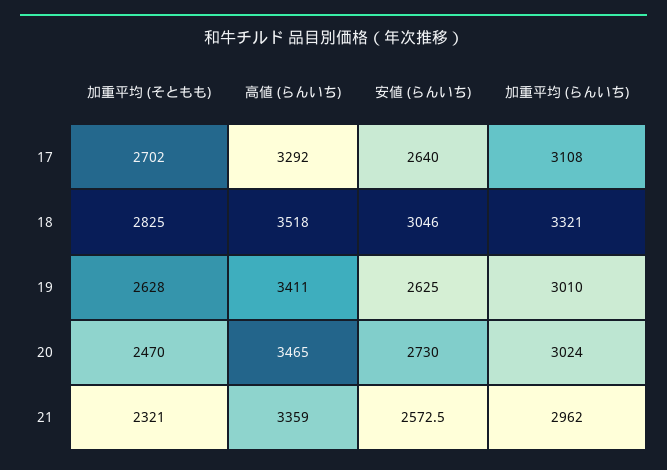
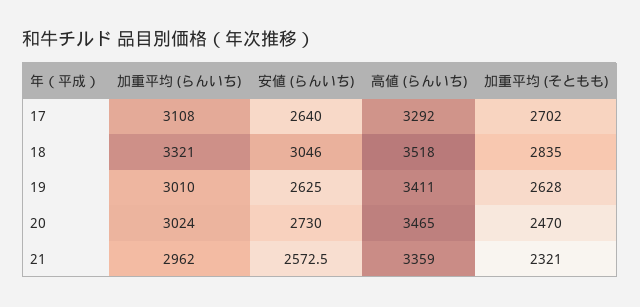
  {
    "加重平均 (そともも)": {
      "17": 2702,
-     "18": 2825,
+     "18": 2835,
      "19": 2628,
      "20": 2470,
      "21": 2321
    },
    "高値 (らんいち)": {
      "17": 3292,
      "18": 3518,
      "19": 3411,
      "20": 3465,
      "21": 3359
    },
    "安値 (らんいち)": {
      "17": 2640,
      "18": 3046,
      "19": 2625,
      "20": 2730,
      "21": 2572.5
    },
    "加重平均 (らんいち)": {
      "17": 3108,
      "18": 3321,
      "19": 3010,
      "20": 3024,
      "21": 2962
    }
  }

